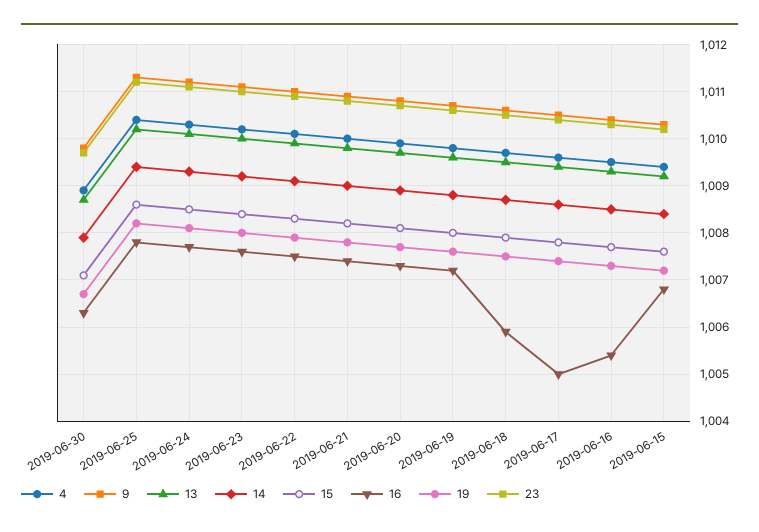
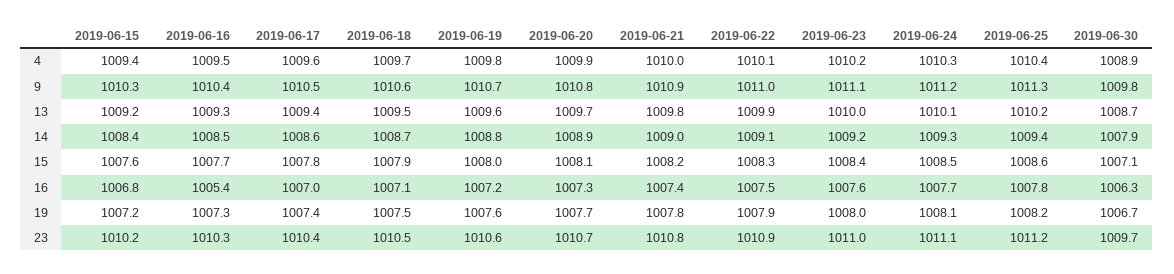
  {
    "4": {
      "2019-06-30": 1008.9,
      "2019-06-25": 1010.4,
      "2019-06-24": 1010.3,
      "2019-06-23": 1010.2,
      "2019-06-22": 1010.1,
      "2019-06-21": 1010,
      "2019-06-20": 1009.9,
      "2019-06-19": 1009.8,
      "2019-06-18": 1009.7,
      "2019-06-17": 1009.6,
      "2019-06-16": 1009.5,
      "2019-06-15": 1009.4
    },
    "9": {
      "2019-06-30": 1009.8,
      "2019-06-25": 1011.3,
      "2019-06-24": 1011.2,
      "2019-06-23": 1011.1,
      "2019-06-22": 1011,
      "2019-06-21": 1010.9,
      "2019-06-20": 1010.8,
      "2019-06-19": 1010.7,
      "2019-06-18": 1010.6,
      "2019-06-17": 1010.5,
      "2019-06-16": 1010.4,
      "2019-06-15": 1010.3
    },
    "13": {
      "2019-06-30": 1008.7,
      "2019-06-25": 1010.2,
      "2019-06-24": 1010.1,
      "2019-06-23": 1010,
      "2019-06-22": 1009.9,
      "2019-06-21": 1009.8,
      "2019-06-20": 1009.7,
      "2019-06-19": 1009.6,
      "2019-06-18": 1009.5,
      "2019-06-17": 1009.4,
      "2019-06-16": 1009.3,
      "2019-06-15": 1009.2
    },
    "14": {
      "2019-06-30": 1007.9,
      "2019-06-25": 1009.4,
      "2019-06-24": 1009.3,
      "2019-06-23": 1009.2,
      "2019-06-22": 1009.1,
      "2019-06-21": 1009,
      "2019-06-20": 1008.9,
      "2019-06-19": 1008.8,
      "2019-06-18": 1008.7,
      "2019-06-17": 1008.6,
      "2019-06-16": 1008.5,
      "2019-06-15": 1008.4
    },
    "15": {
      "2019-06-30": 1007.1,
      "2019-06-25": 1008.6,
      "2019-06-24": 1008.5,
      "2019-06-23": 1008.4,
      "2019-06-22": 1008.3,
      "2019-06-21": 1008.2,
      "2019-06-20": 1008.1,
      "2019-06-19": 1008,
      "2019-06-18": 1007.9,
      "2019-06-17": 1007.8,
      "2019-06-16": 1007.7,
      "2019-06-15": 1007.6
    },
    "16": {
      "2019-06-30": 1006.3,
      "2019-06-25": 1007.8,
      "2019-06-24": 1007.7,
      "2019-06-23": 1007.6,
      "2019-06-22": 1007.5,
      "2019-06-21": 1007.4,
      "2019-06-20": 1007.3,
      "2019-06-19": 1007.2,
-     "2019-06-18": 1006,
+     "2019-06-18": 1007.1,
-     "2019-06-17": 1005,
+     "2019-06-17": 1007,
      "2019-06-16": 1005.4,
      "2019-06-15": 1006.8
    },
    "19": {
      "2019-06-30": 1006.7,
      "2019-06-25": 1008.2,
      "2019-06-24": 1008.1,
      "2019-06-23": 1008,
      "2019-06-22": 1007.9,
      "2019-06-21": 1007.8,
      "2019-06-20": 1007.7,
      "2019-06-19": 1007.6,
      "2019-06-18": 1007.5,
      "2019-06-17": 1007.4,
      "2019-06-16": 1007.3,
      "2019-06-15": 1007.2
    },
    "23": {
      "2019-06-30": 1009.7,
      "2019-06-25": 1011.2,
      "2019-06-24": 1011.1,
      "2019-06-23": 1011,
      "2019-06-22": 1010.9,
      "2019-06-21": 1010.8,
      "2019-06-20": 1010.7,
      "2019-06-19": 1010.6,
      "2019-06-18": 1010.5,
      "2019-06-17": 1010.4,
      "2019-06-16": 1010.3,
      "2019-06-15": 1010.2
    }
  }

